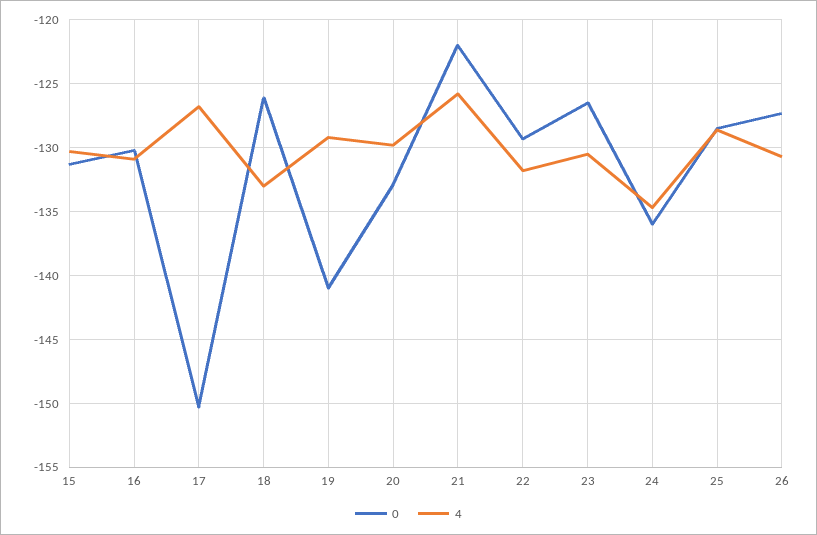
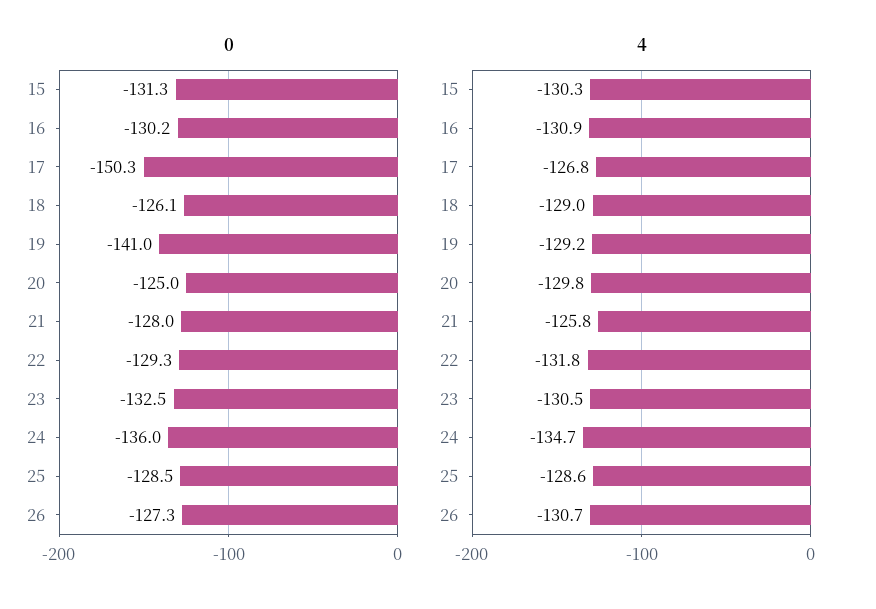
  {
    "0": {
      "15": -131.3,
      "16": -130.2,
      "17": -150.3,
      "18": -126.1,
      "19": -141,
-     "20": -133,
+     "20": -125,
-     "21": -122,
+     "21": -128,
      "22": -129.3,
-     "23": -126.5,
+     "23": -132.5,
      "24": -136,
      "25": -128.5,
      "26": -127.3
    },
    "4": {
      "15": -130.3,
      "16": -130.9,
      "17": -126.8,
-     "18": -133,
+     "18": -129,
      "19": -129.2,
      "20": -129.8,
      "21": -125.8,
      "22": -131.8,
      "23": -130.5,
      "24": -134.7,
      "25": -128.6,
      "26": -130.7
    }
  }

